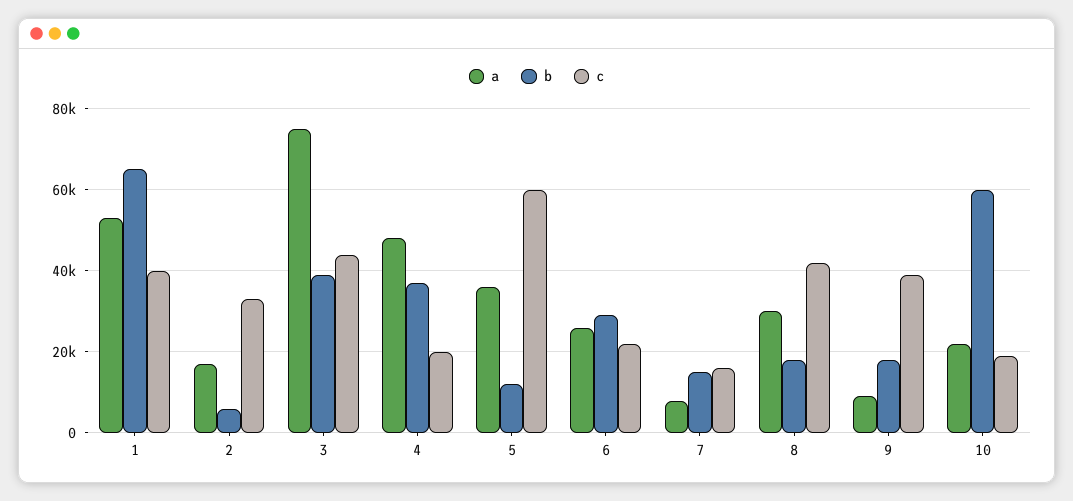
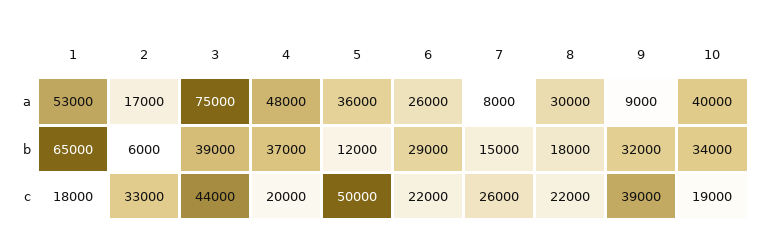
  {
    "a": {
      "1": 53000,
      "2": 17000,
      "3": 75000,
      "4": 48000,
      "5": 36000,
      "6": 26000,
      "7": 8000,
      "8": 30000,
      "9": 9000,
-     "10": 22000
+     "10": 40000
    },
    "b": {
      "1": 65000,
      "2": 6000,
      "3": 39000,
      "4": 37000,
      "5": 12000,
      "6": 29000,
      "7": 15000,
      "8": 18000,
-     "9": 18000,
+     "9": 32000,
-     "10": 60000
+     "10": 34000
    },
    "c": {
-     "1": 40000,
+     "1": 18000,
      "2": 33000,
      "3": 44000,
      "4": 20000,
-     "5": 60000,
+     "5": 50000,
      "6": 22000,
-     "7": 16000,
+     "7": 26000,
-     "8": 42000,
+     "8": 22000,
      "9": 39000,
      "10": 19000
    }
  }

